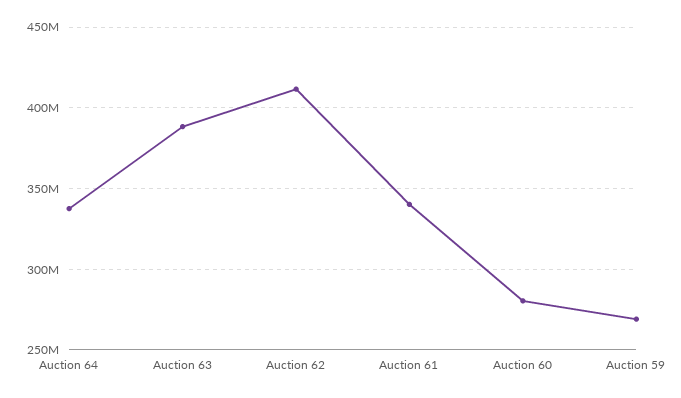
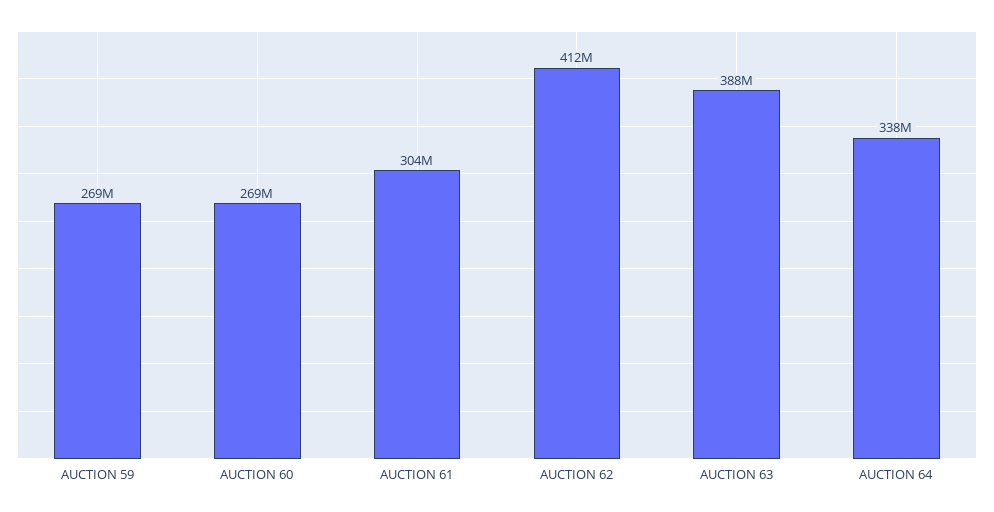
  {
    "Auction 64": 338000000,
    "Auction 63": 388000000,
    "Auction 62": 412000000,
-   "Auction 61": 340000000,
+   "Auction 61": 304000000,
-   "Auction 60": 280000000,
+   "Auction 60": 269000000,
    "Auction 59": 269000000
  }

